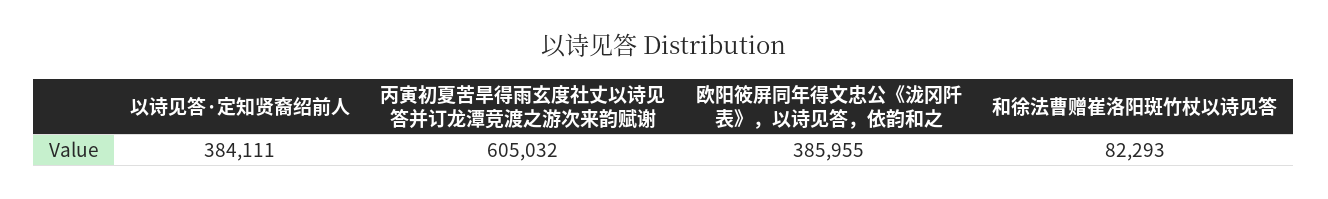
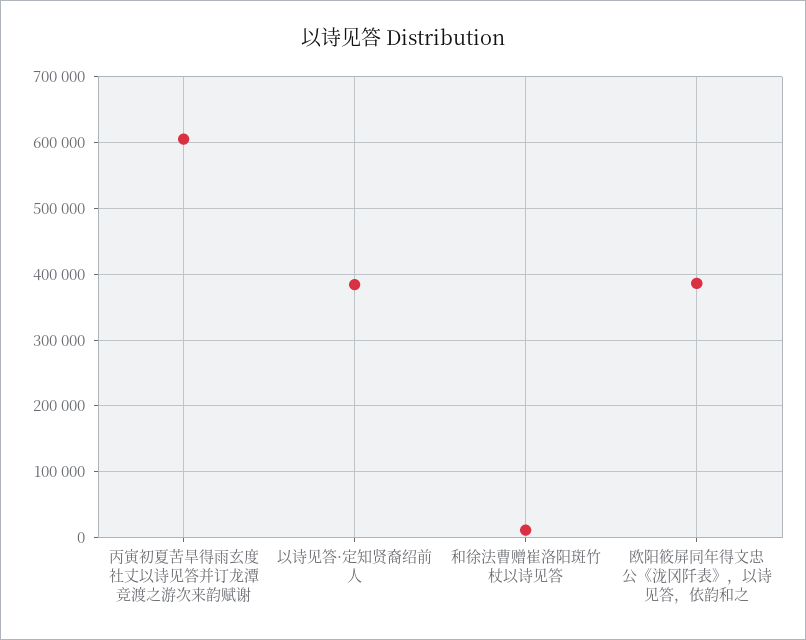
  {
    "以诗见答·定知贤裔绍前人": 384111,
    "丙寅初夏苦旱得雨玄度社丈以诗见答并订龙潭竞渡之游次来韵赋谢": 605032,
    "欧阳筱屏同年得文忠公《泷冈阡表》，以诗见答，依韵和之": 385955,
-   "和徐法曹赠崔洛阳斑竹杖以诗见答": 82293
+   "和徐法曹赠崔洛阳斑竹杖以诗见答": 10000
  }

